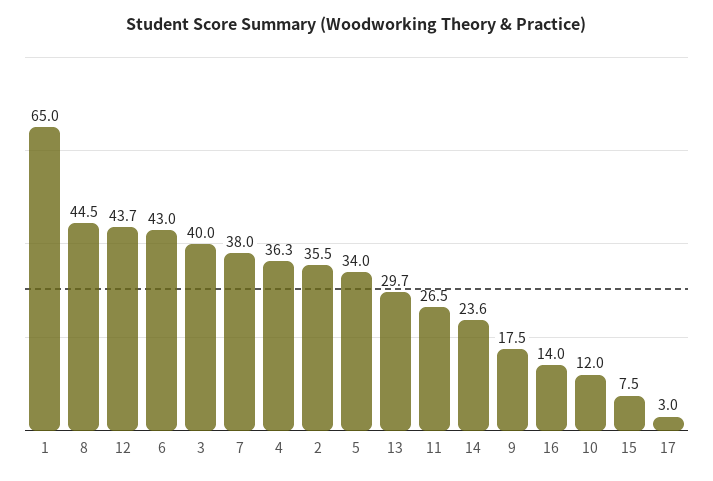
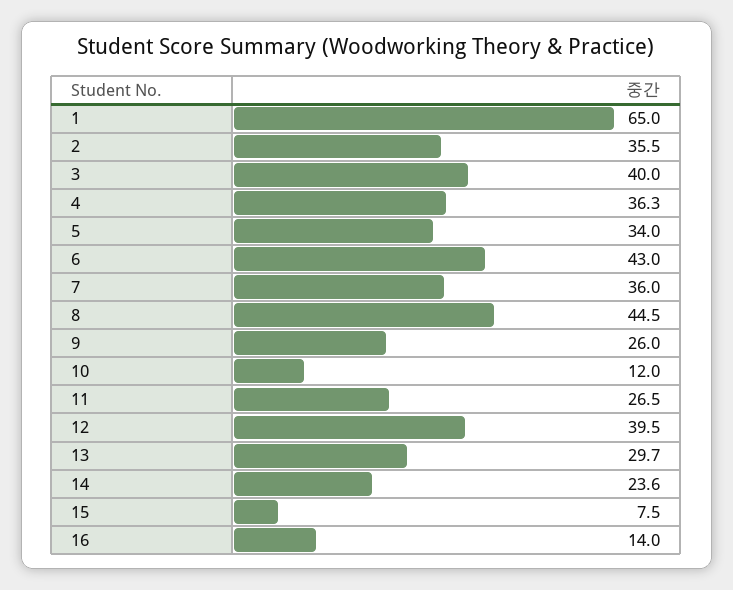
  {
    "1": 65,
    "8": 44.5,
-   "12": 43.7,
+   "12": 39.5,
    "6": 43,
    "3": 40,
-   "7": 38,
+   "7": 36,
    "4": 36.3,
    "2": 35.5,
    "5": 34,
    "13": 29.7,
    "11": 26.5,
    "14": 23.6,
-   "9": 17.5,
+   "9": 26,
    "16": 14,
    "10": 12,
-   "15": 7.5,
+   "15": 7.5
-   "17": 3
  }

